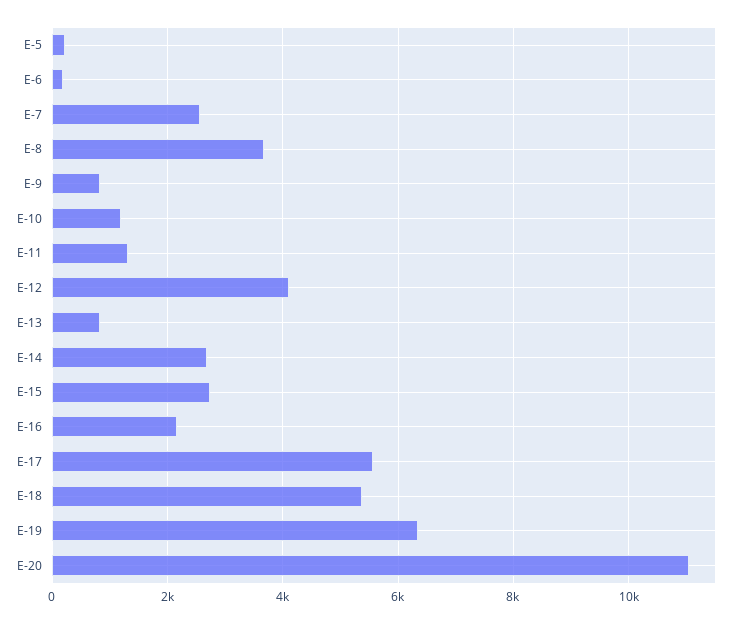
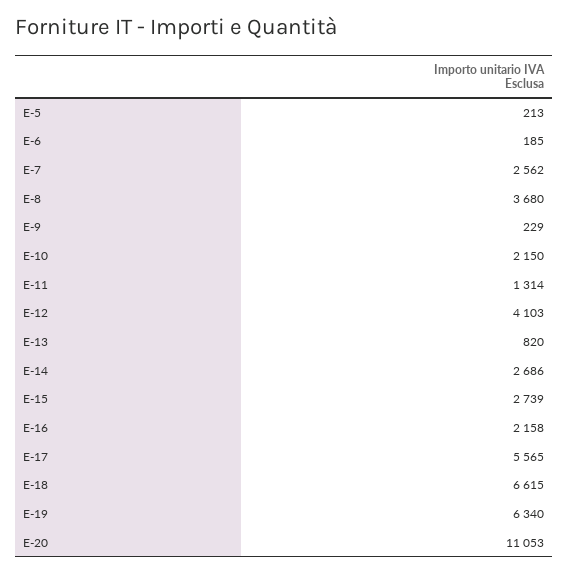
  {
    "E-5": 213,
    "E-6": 185,
    "E-7": 2562,
    "E-8": 3680,
-   "E-9": 800,
+   "E-9": 229,
-   "E-10": 1200,
+   "E-10": 2150,
    "E-11": 1314,
    "E-12": 4103,
    "E-13": 820,
    "E-14": 2686,
    "E-15": 2739,
    "E-16": 2158,
    "E-17": 5565,
-   "E-18": 5400,
+   "E-18": 6615,
    "E-19": 6340,
    "E-20": 11053
  }

